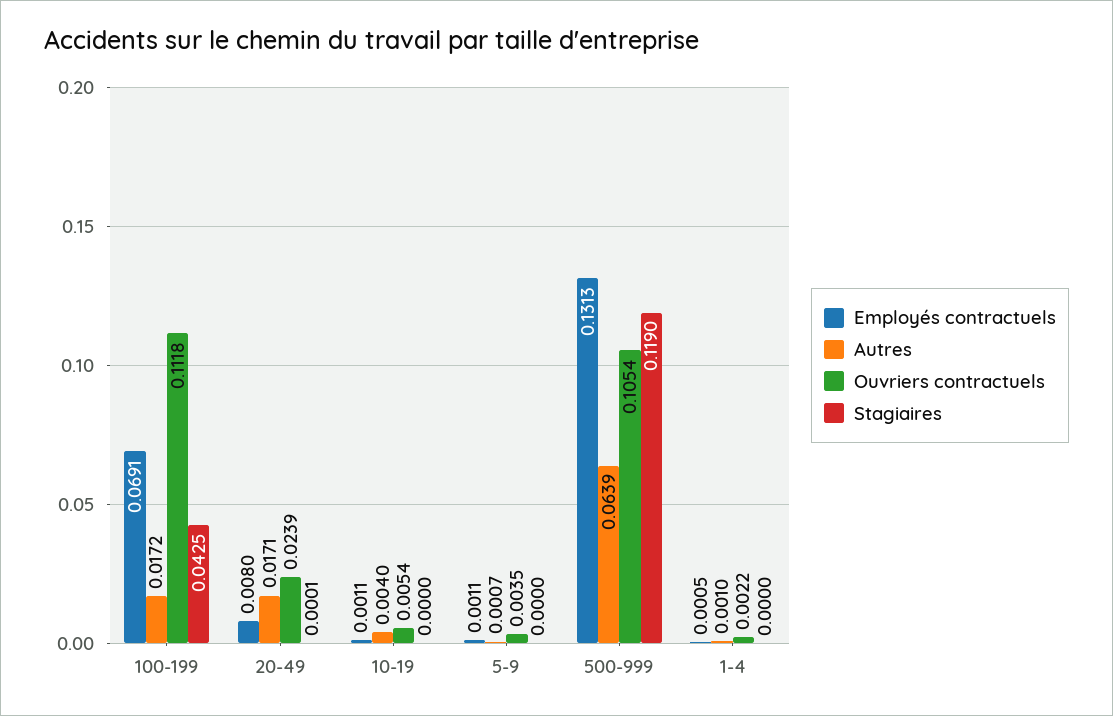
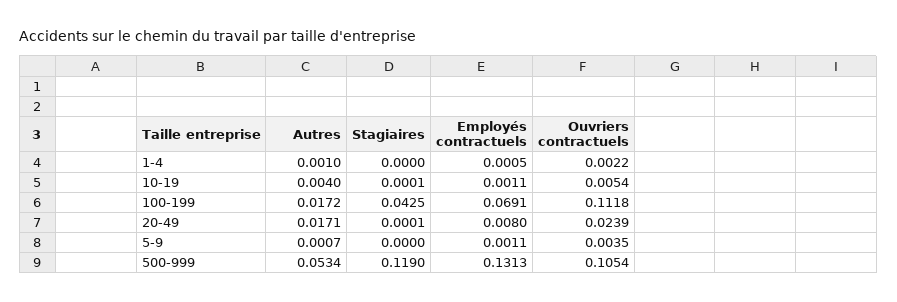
  {
    "Employés contractuels": {
      "100-199": 0.0691,
      "20-49": 0.008,
      "10-19": 0.0011,
      "5-9": 0.0011,
      "500-999": 0.1313,
      "1-4": 0.0005
    },
    "Autres": {
      "100-199": 0.0172,
      "20-49": 0.0171,
      "10-19": 0.004,
      "5-9": 0.0007,
-     "500-999": 0.0639,
+     "500-999": 0.0534,
      "1-4": 0.001
    },
    "Ouvriers contractuels": {
      "100-199": 0.1118,
      "20-49": 0.0239,
      "10-19": 0.0054,
      "5-9": 0.0035,
      "500-999": 0.1054,
      "1-4": 0.0022
    },
    "Stagiaires": {
      "100-199": 0.0425,
      "20-49": 0.0001,
-     "10-19": 0,
+     "10-19": 0.0001,
      "5-9": 0,
      "500-999": 0.119,
      "1-4": 0
    }
  }

